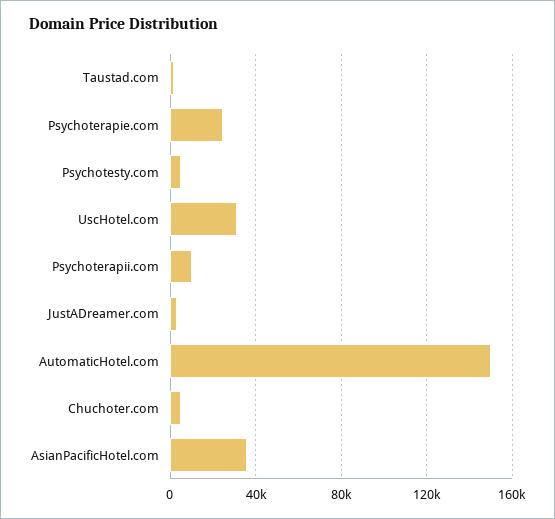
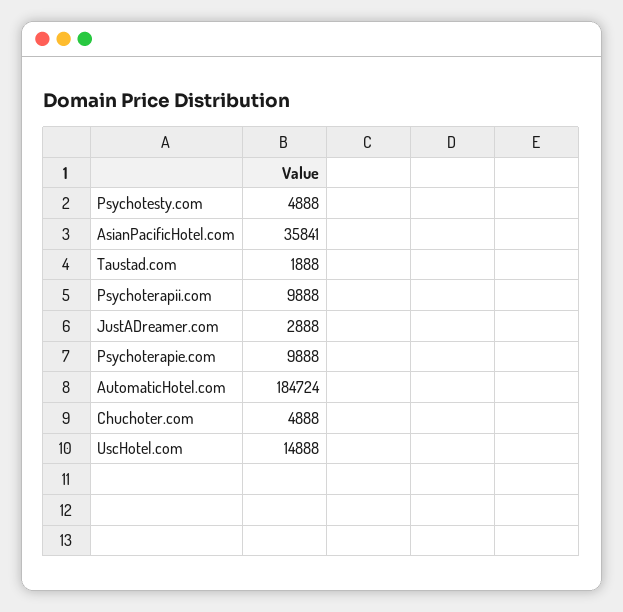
  {
    "Taustad.com": 1888,
-   "Psychoterapie.com": 25000,
+   "Psychoterapie.com": 9888,
    "Psychotesty.com": 4888,
-   "UscHotel.com": 30000,
+   "UscHotel.com": 14888,
    "Psychoterapii.com": 9888,
    "JustADreamer.com": 2888,
-   "AutomaticHotel.com": 150000,
+   "AutomaticHotel.com": 184724,
    "Chuchoter.com": 4888,
    "AsianPacificHotel.com": 35841
  }

